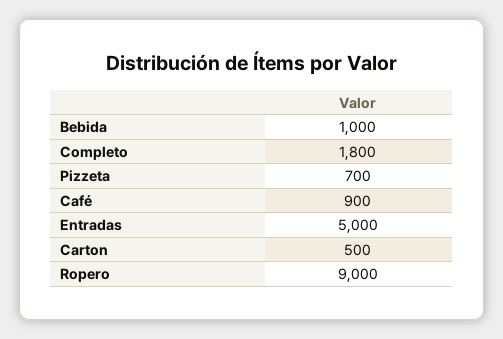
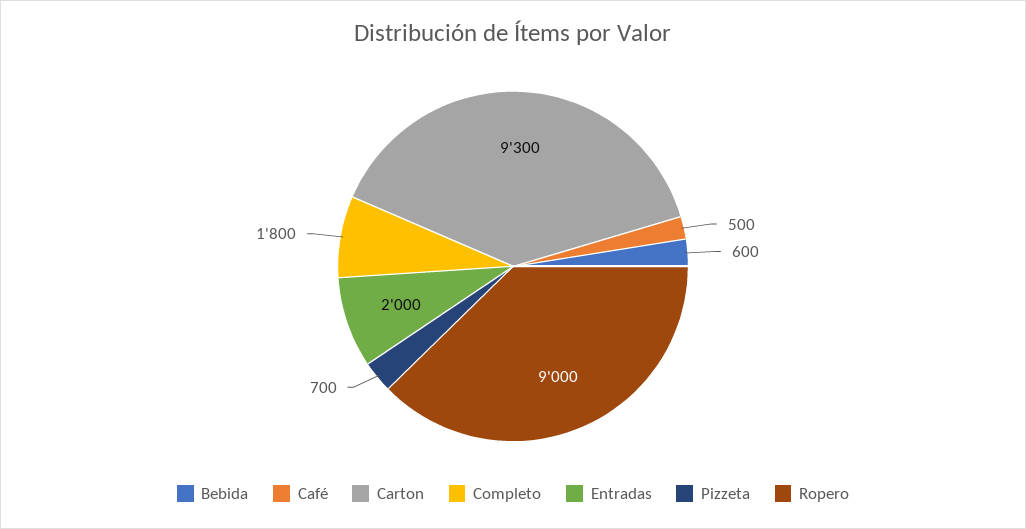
  {
-   "Bebida": 1000,
+   "Bebida": 600,
    "Completo": 1800,
    "Pizzeta": 700,
-   "Café": 900,
+   "Café": 500,
-   "Entradas": 5000,
+   "Entradas": 2000,
-   "Carton": 500,
+   "Carton": 9300,
    "Ropero": 9000
  }

